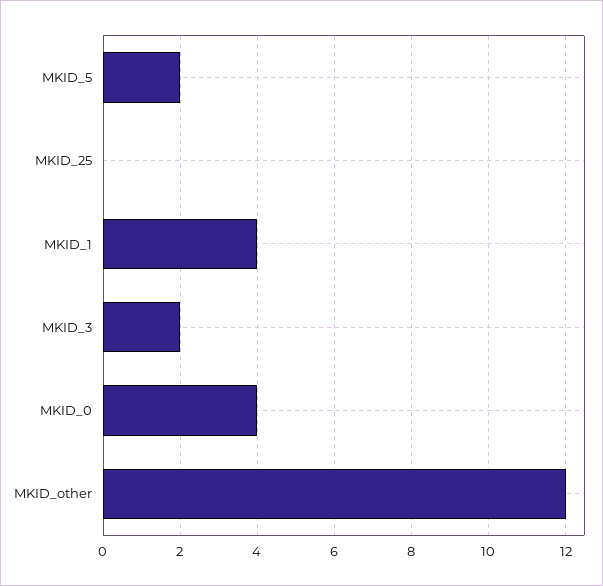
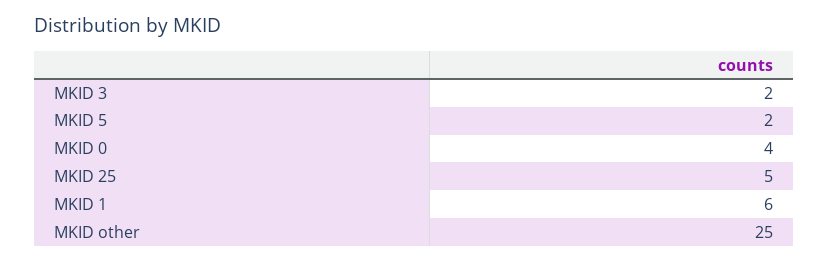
  {
    "MKID_5": 2,
-   "MKID_25": 0,
+   "MKID_25": 5,
-   "MKID_1": 4,
+   "MKID_1": 6,
    "MKID_3": 2,
    "MKID_0": 4,
-   "MKID_other": 12
+   "MKID_other": 25
  }

